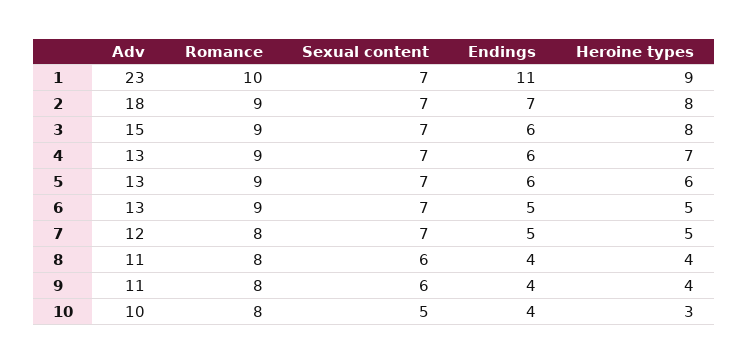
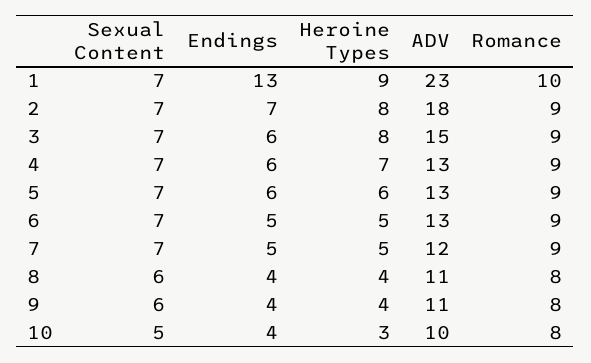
  {
    "Adv": {
      "1": 23,
      "2": 18,
      "3": 15,
      "4": 13,
      "5": 13,
      "6": 13,
      "7": 12,
      "8": 11,
      "9": 11,
      "10": 10
    },
    "Romance": {
      "1": 10,
      "2": 9,
      "3": 9,
      "4": 9,
      "5": 9,
      "6": 9,
-     "7": 8,
+     "7": 9,
      "8": 8,
      "9": 8,
      "10": 8
    },
    "Sexual content": {
      "1": 7,
      "2": 7,
      "3": 7,
      "4": 7,
      "5": 7,
      "6": 7,
      "7": 7,
      "8": 6,
      "9": 6,
      "10": 5
    },
    "Endings": {
-     "1": 11,
+     "1": 13,
      "2": 7,
      "3": 6,
      "4": 6,
      "5": 6,
      "6": 5,
      "7": 5,
      "8": 4,
      "9": 4,
      "10": 4
    },
    "Heroine types": {
      "1": 9,
      "2": 8,
      "3": 8,
      "4": 7,
      "5": 6,
      "6": 5,
      "7": 5,
      "8": 4,
      "9": 4,
      "10": 3
    }
  }

